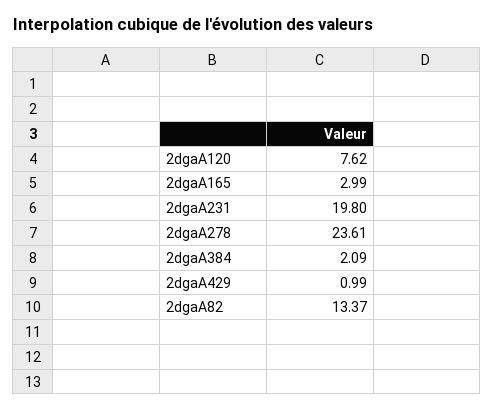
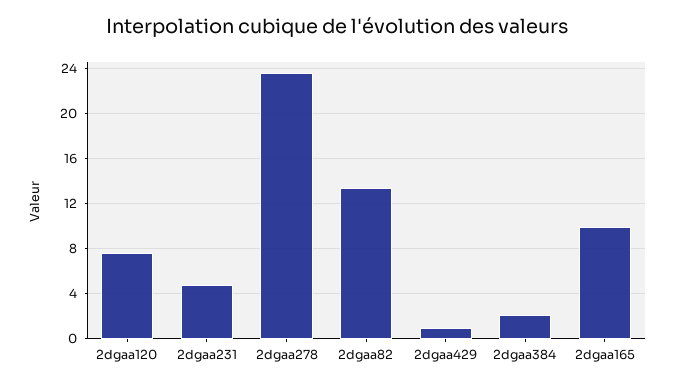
  {
    "2dgaA120": 7.62,
-   "2dgaA165": 2.99,
+   "2dgaA165": 10,
-   "2dgaA231": 19.8,
+   "2dgaA231": 5,
    "2dgaA278": 23.61,
    "2dgaA384": 2.09,
    "2dgaA429": 0.99,
    "2dgaA82": 13.37
  }

